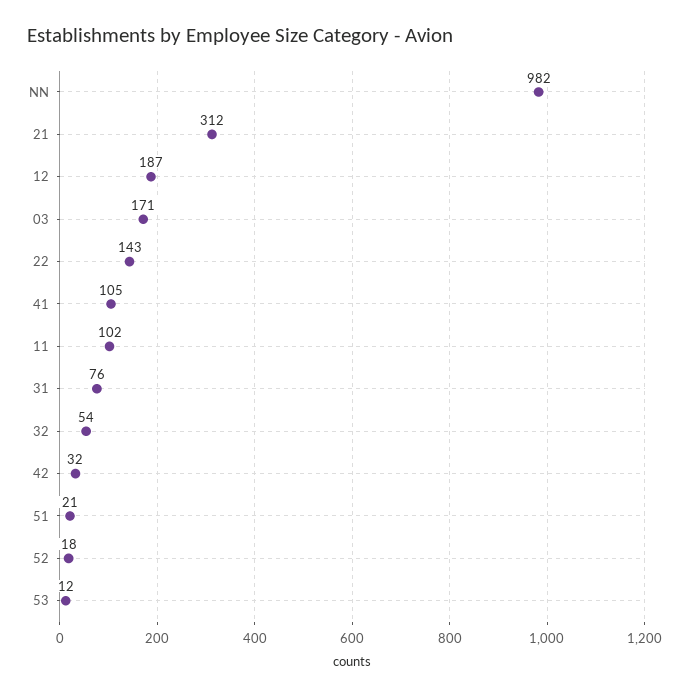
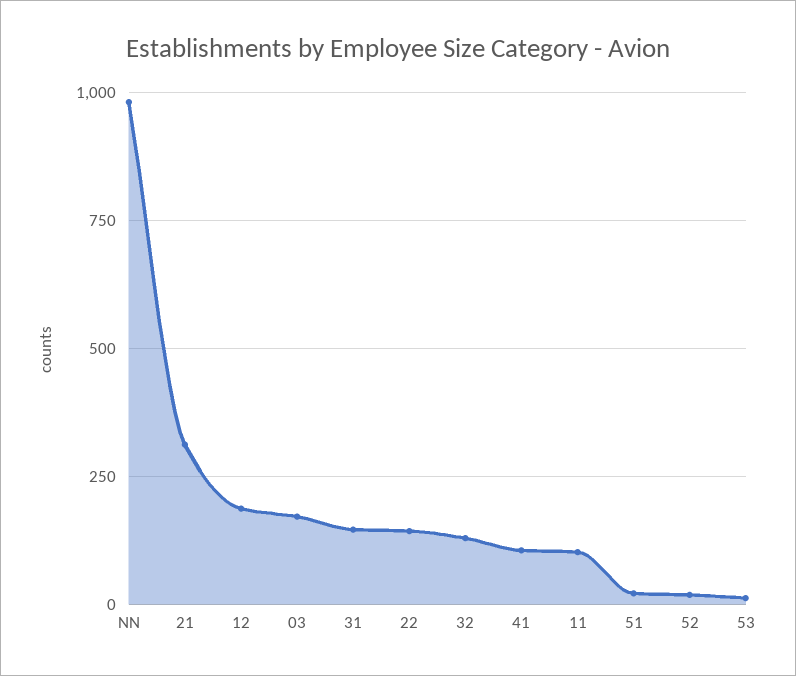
  {
    "NN": 982,
    "21": 312,
    "12": 187,
    "03": 171,
    "22": 143,
    "41": 105,
    "11": 102,
-   "31": 76,
+   "31": 150,
-   "32": 54,
+   "32": 125,
-   "42": 32,
    "51": 21,
    "52": 18,
    "53": 12
  }

